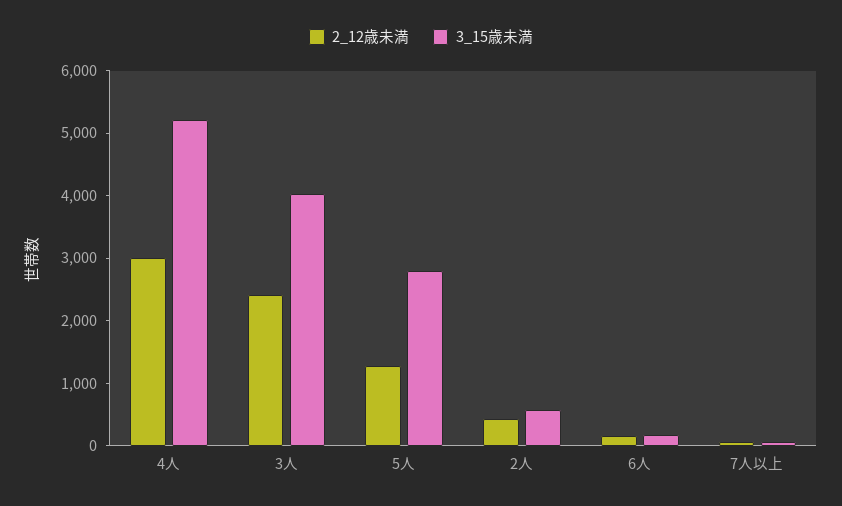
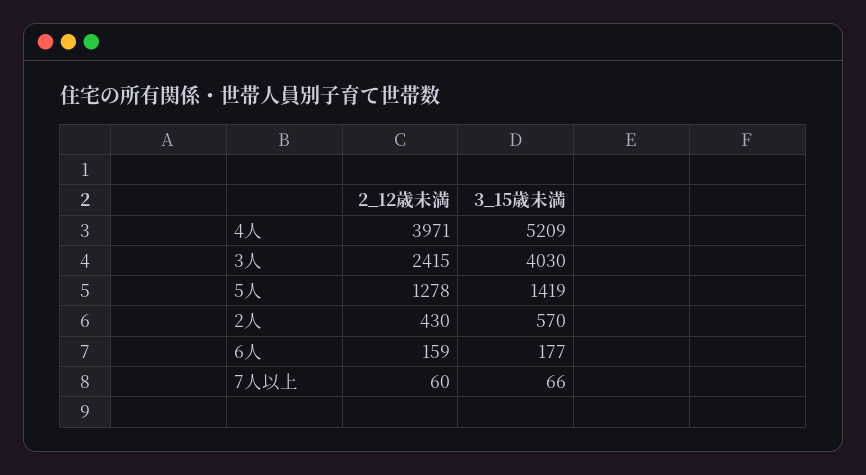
  {
    "2_12歳未満": {
-     "4人": 3000,
+     "4人": 3971,
      "3人": 2415,
      "5人": 1278,
      "2人": 430,
      "6人": 159,
      "7人以上": 60
    },
    "3_15歳未満": {
      "4人": 5209,
      "3人": 4030,
-     "5人": 2800,
+     "5人": 1419,
      "2人": 570,
      "6人": 177,
      "7人以上": 66
    }
  }

